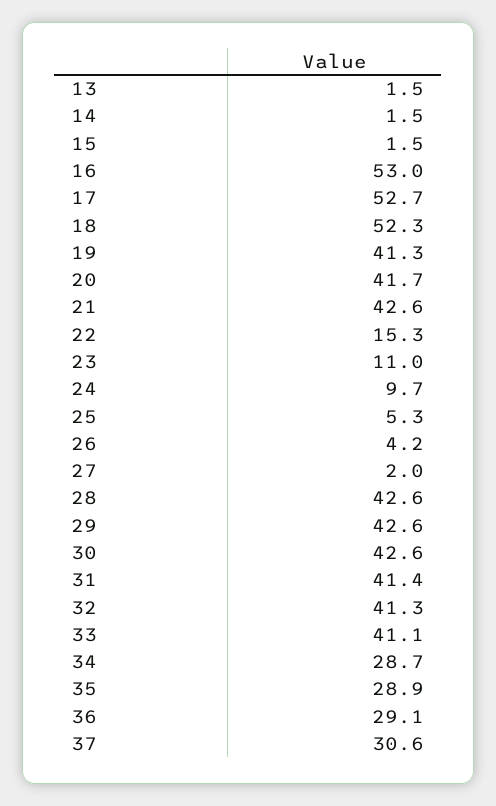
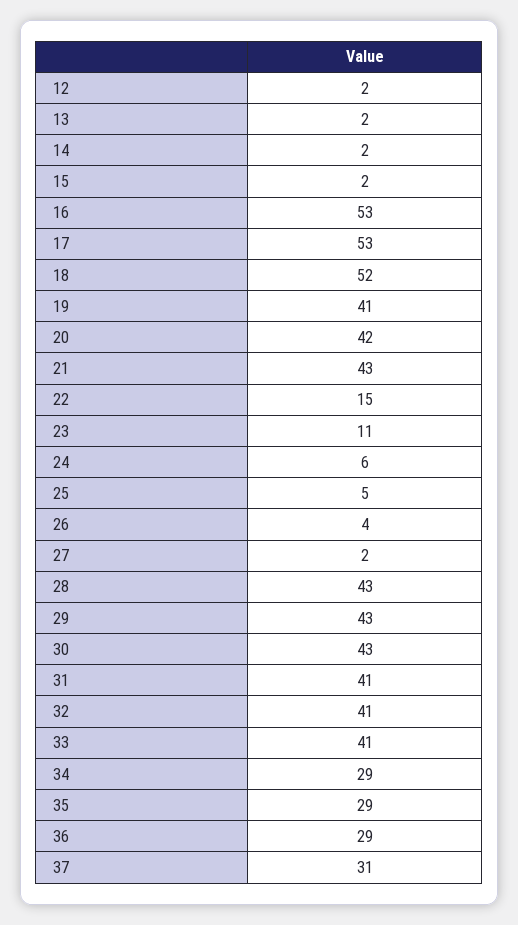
  {
    "13": 1.5,
    "14": 1.5,
    "15": 1.5,
    "16": 53,
    "17": 52.7,
    "18": 52.3,
    "19": 41.3,
    "20": 41.7,
    "21": 42.6,
    "22": 15.3,
    "23": 11,
-   "24": 9.7,
+   "24": 6,
    "25": 5.3,
    "26": 4.2,
    "27": 2,
    "28": 42.6,
    "29": 42.6,
    "30": 42.6,
    "31": 41.4,
    "32": 41.3,
    "33": 41.1,
    "34": 28.7,
    "35": 28.9,
    "36": 29.1,
-   "37": 30.6
+   "37": 30.6,
+   "12": 2
  }

